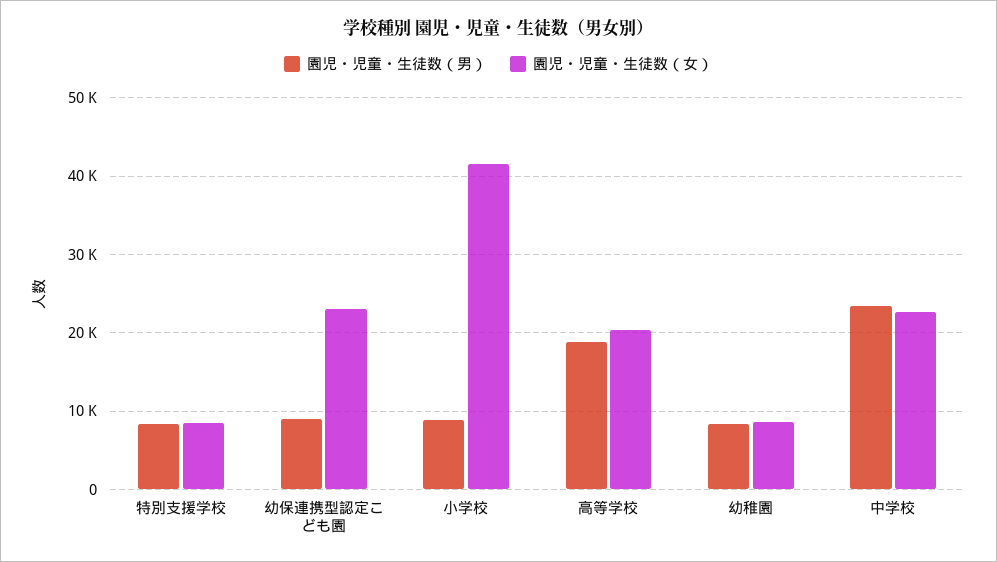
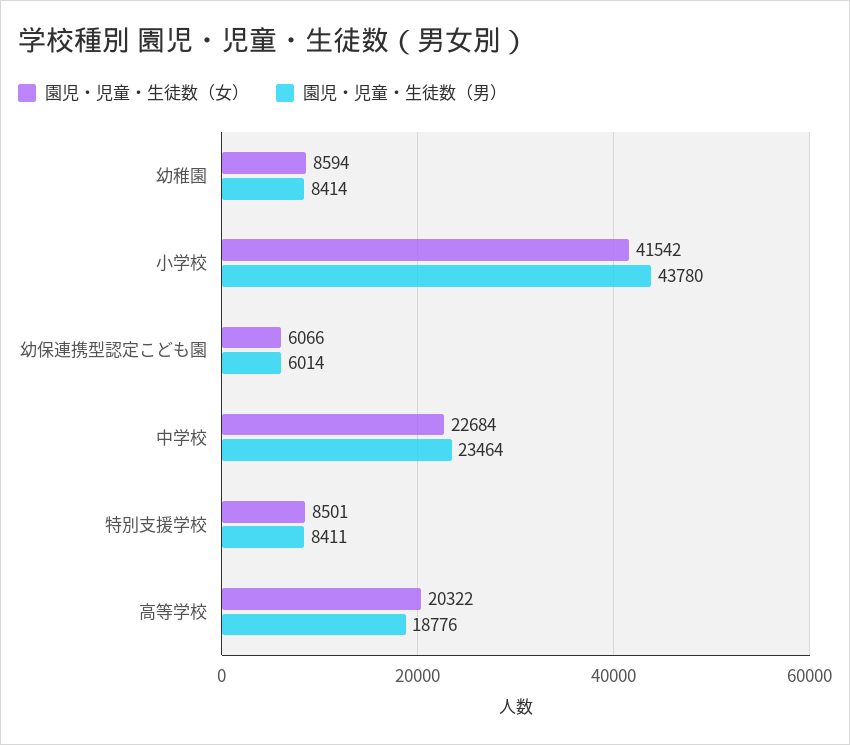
  {
    "園児・児童・生徒数（男）": {
      "特別支援学校": 8411,
-     "幼保連携型認定こども園": 9000,
+     "幼保連携型認定こども園": 6014,
-     "小学校": 9000,
+     "小学校": 43780,
      "高等学校": 18776,
      "幼稚園": 8414,
      "中学校": 23464
    },
    "園児・児童・生徒数（女）": {
      "特別支援学校": 8501,
-     "幼保連携型認定こども園": 23000,
+     "幼保連携型認定こども園": 6066,
      "小学校": 41542,
      "高等学校": 20322,
      "幼稚園": 8594,
      "中学校": 22684
    }
  }

